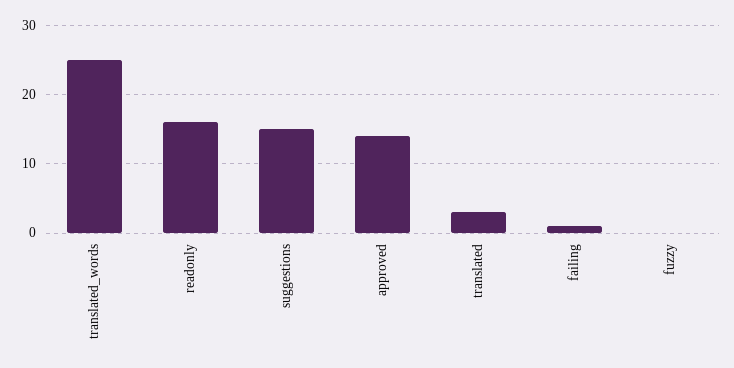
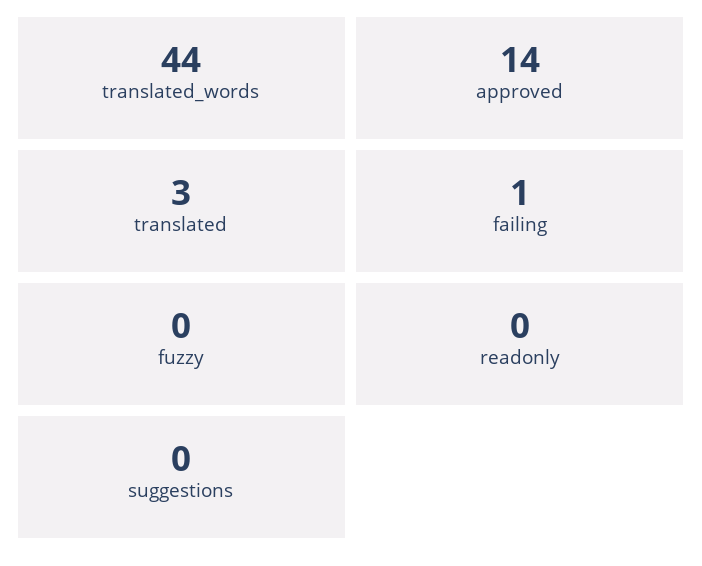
  {
-   "translated_words": 25,
+   "translated_words": 44,
-   "readonly": 16,
+   "readonly": 0,
-   "suggestions": 15,
+   "suggestions": 0,
    "approved": 14,
    "translated": 3,
    "failing": 1,
    "fuzzy": 0
  }

